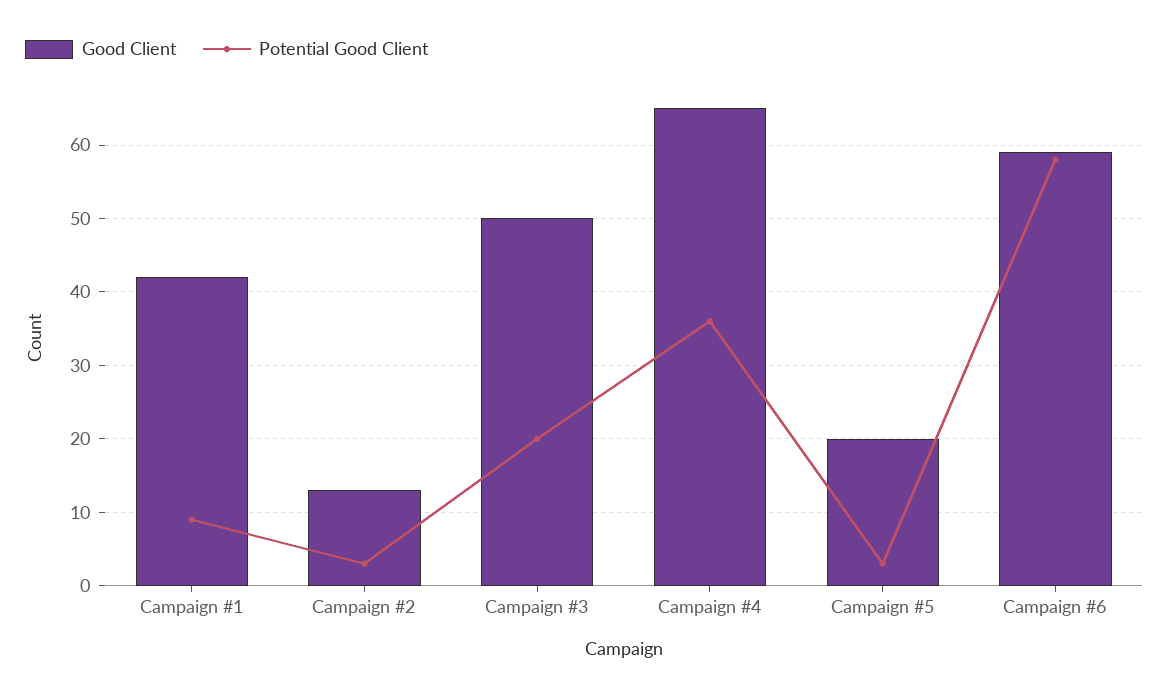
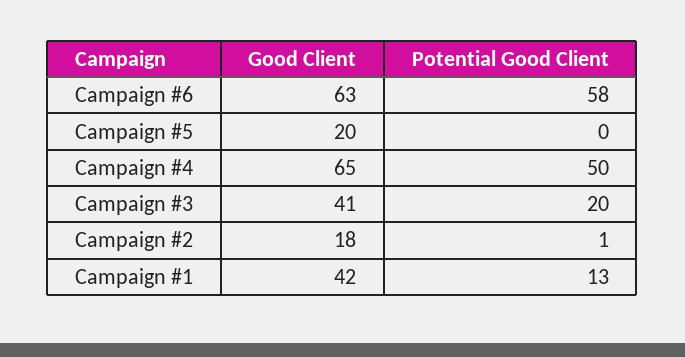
  {
    "Good Client": {
      "Campaign #1": 42,
-     "Campaign #2": 13,
+     "Campaign #2": 18,
-     "Campaign #3": 50,
+     "Campaign #3": 41,
      "Campaign #4": 65,
      "Campaign #5": 20,
-     "Campaign #6": 59
+     "Campaign #6": 63
    },
    "Potential Good Client": {
-     "Campaign #1": 9,
+     "Campaign #1": 13,
-     "Campaign #2": 3,
+     "Campaign #2": 1,
      "Campaign #3": 20,
-     "Campaign #4": 36,
+     "Campaign #4": 50,
-     "Campaign #5": 3,
+     "Campaign #5": 0,
      "Campaign #6": 58
    }
  }

